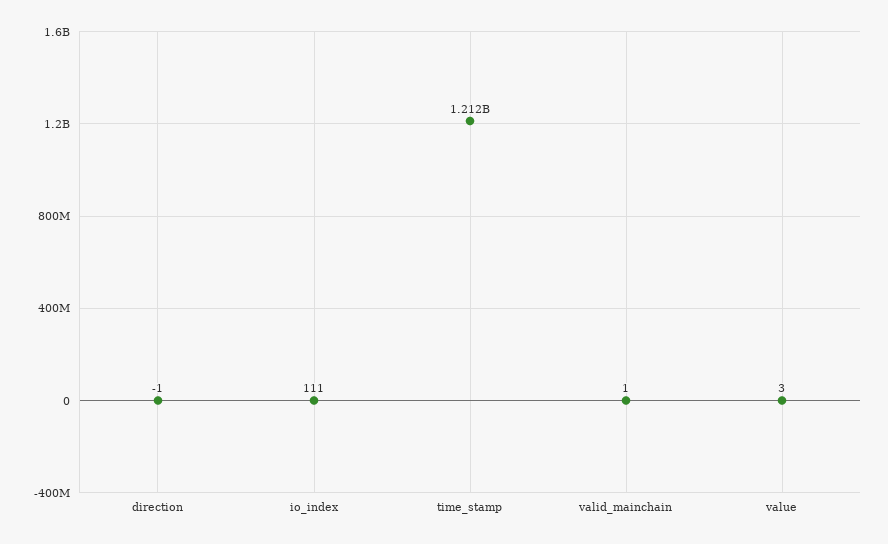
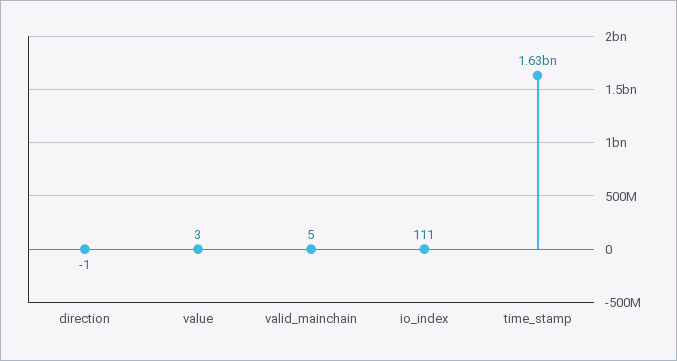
  {
    "direction": -1,
    "io_index": 111,
-   "time_stamp": 1212000000,
+   "time_stamp": 1630000000,
-   "valid_mainchain": 1,
+   "valid_mainchain": 5,
    "value": 3
  }

